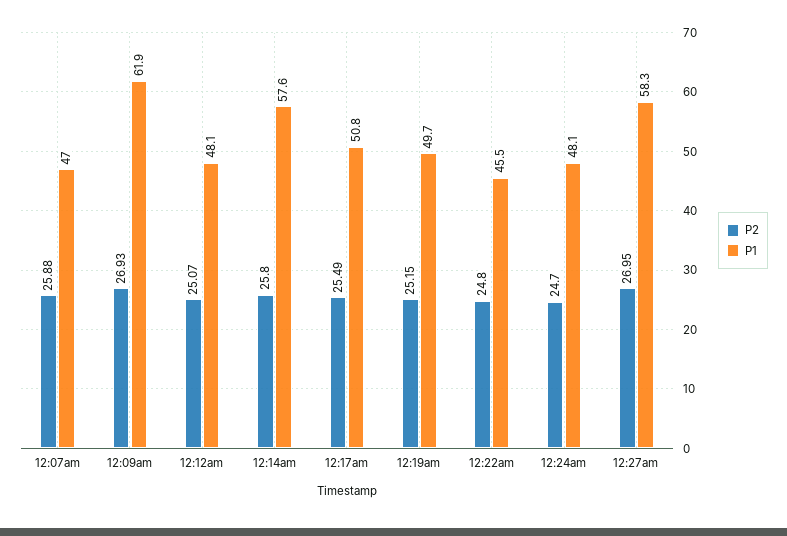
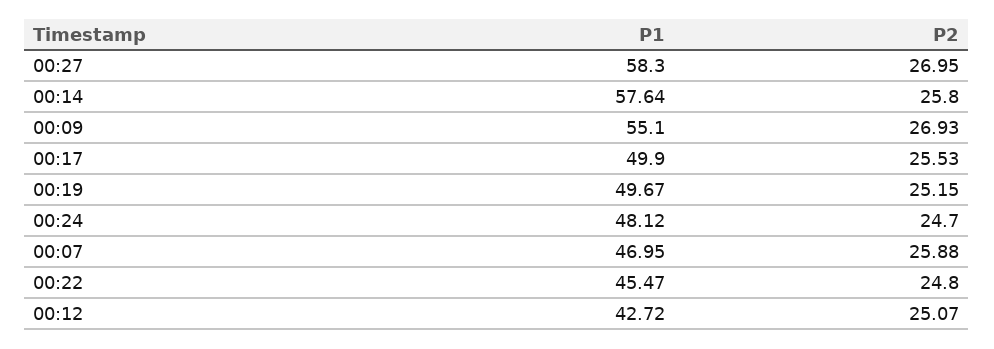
  {
    "P2": {
      "12:07am": 25.88,
      "12:09am": 26.93,
      "12:12am": 25.07,
      "12:14am": 25.8,
-     "12:17am": 25.49,
+     "12:17am": 25.53,
      "12:19am": 25.15,
      "12:22am": 24.8,
      "12:24am": 24.7,
      "12:27am": 26.95
    },
    "P1": {
      "12:07am": 46.95,
-     "12:09am": 61.9,
+     "12:09am": 55.1,
-     "12:12am": 48.1,
+     "12:12am": 42.72,
      "12:14am": 57.64,
-     "12:17am": 50.8,
+     "12:17am": 49.9,
      "12:19am": 49.67,
      "12:22am": 45.47,
      "12:24am": 48.12,
      "12:27am": 58.3
    }
  }

